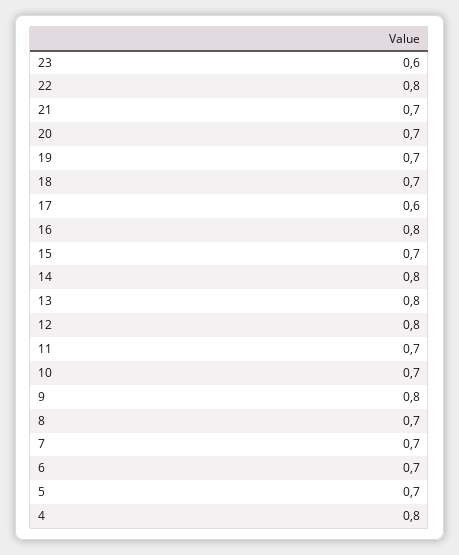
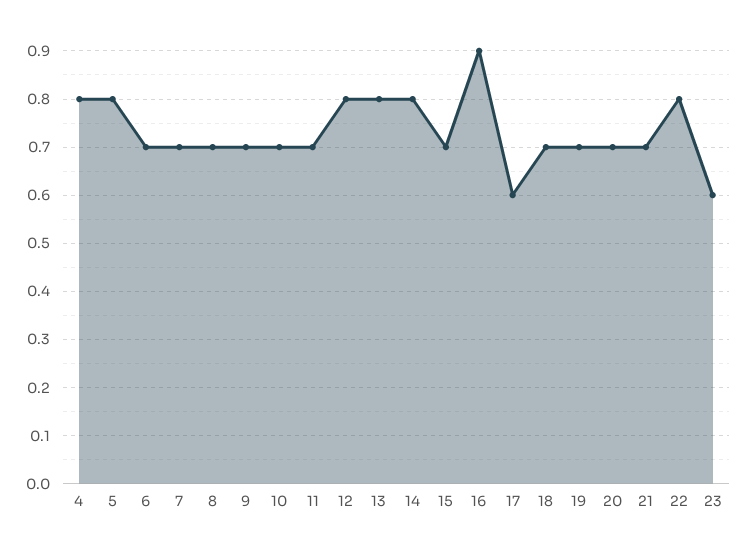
  {
    "23": 0.6,
    "22": 0.8,
    "21": 0.7,
    "20": 0.7,
    "19": 0.7,
    "18": 0.7,
    "17": 0.6,
-   "16": 0.8,
+   "16": 0.9,
    "15": 0.7,
    "14": 0.8,
    "13": 0.8,
    "12": 0.8,
    "11": 0.7,
    "10": 0.7,
-   "9": 0.8,
+   "9": 0.7,
    "8": 0.7,
    "7": 0.7,
    "6": 0.7,
-   "5": 0.7,
+   "5": 0.8,
    "4": 0.8
  }

